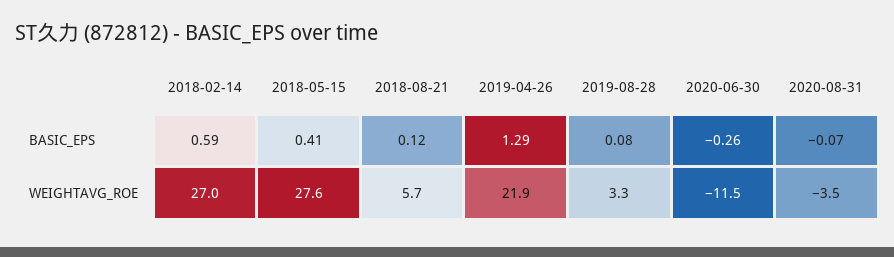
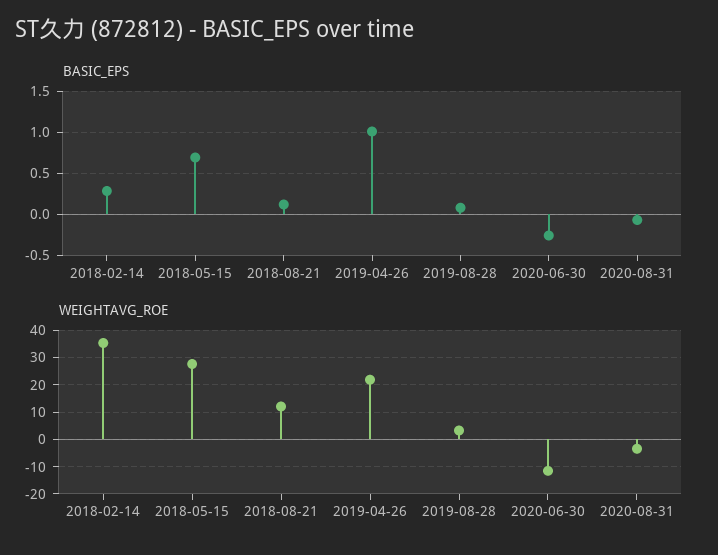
  {
    "BASIC_EPS": {
-     "2018-02-14": 0.59,
+     "2018-02-14": 0.3,
-     "2018-05-15": 0.41,
+     "2018-05-15": 0.7,
      "2018-08-21": 0.12,
-     "2019-04-26": 1.29,
+     "2019-04-26": 1,
      "2019-08-28": 0.08,
      "2020-06-30": -0.26,
      "2020-08-31": -0.07
    },
    "WEIGHTAVG_ROE": {
-     "2018-02-14": 27,
+     "2018-02-14": 35,
      "2018-05-15": 27.6,
-     "2018-08-21": 5.7,
+     "2018-08-21": 12.5,
      "2019-04-26": 21.9,
      "2019-08-28": 3.3,
      "2020-06-30": -11.5,
      "2020-08-31": -3.5
    }
  }

